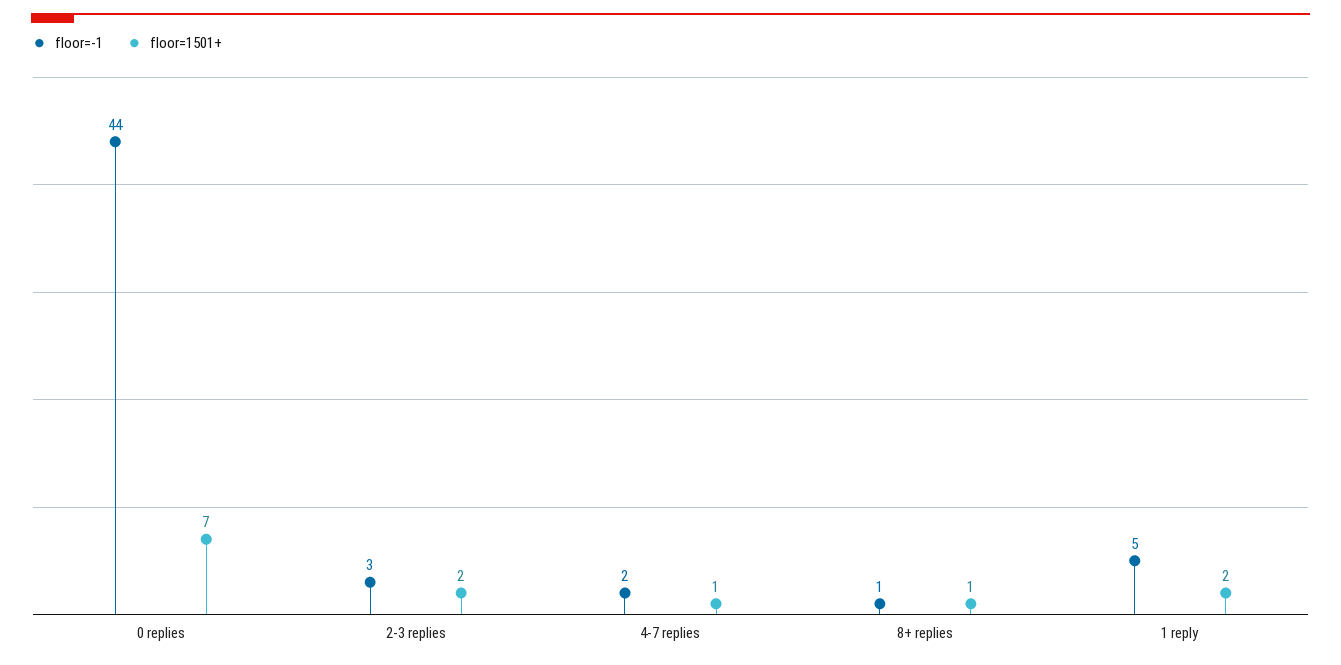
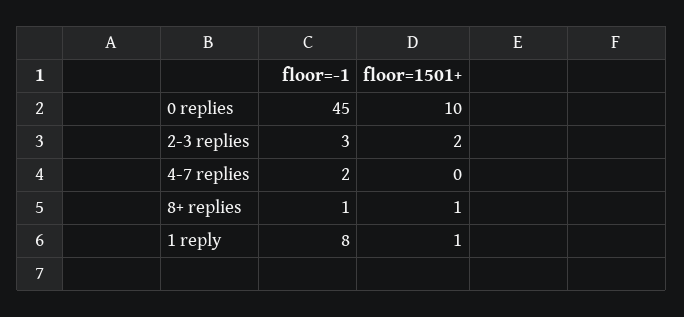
  {
    "floor=-1": {
-     "0 replies": 44,
+     "0 replies": 45,
      "2-3 replies": 3,
      "4-7 replies": 2,
      "8+ replies": 1,
-     "1 reply": 5
+     "1 reply": 8
    },
    "floor=1501+": {
-     "0 replies": 7,
+     "0 replies": 10,
      "2-3 replies": 2,
-     "4-7 replies": 1,
+     "4-7 replies": 0,
      "8+ replies": 1,
-     "1 reply": 2
+     "1 reply": 1
    }
  }

